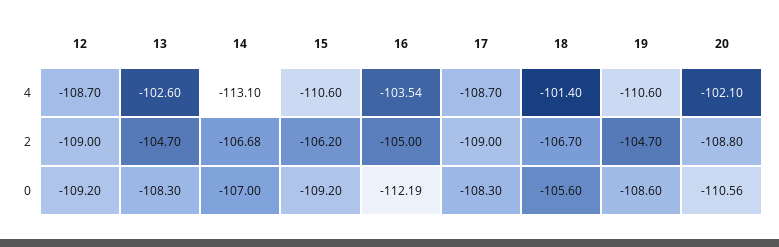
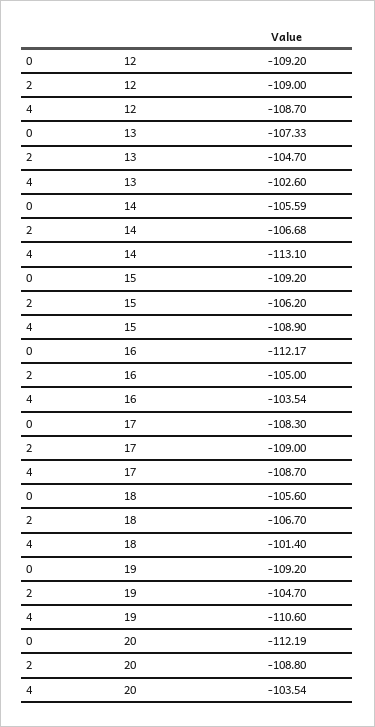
  {
    "12": {
      "4": -108.7,
      "2": -109,
      "0": -109.2
    },
    "13": {
      "4": -102.6,
      "2": -104.7,
-     "0": -108.3
+     "0": -107.33
    },
    "14": {
      "4": -113.1,
      "2": -106.68,
-     "0": -107
+     "0": -105.59
    },
    "15": {
-     "4": -110.6,
+     "4": -108.9,
      "2": -106.2,
      "0": -109.2
    },
    "16": {
      "4": -103.54,
      "2": -105,
-     "0": -112.19
+     "0": -112.17
    },
    "17": {
      "4": -108.7,
      "2": -109,
      "0": -108.3
    },
    "18": {
      "4": -101.4,
      "2": -106.7,
      "0": -105.6
    },
    "19": {
      "4": -110.6,
      "2": -104.7,
-     "0": -108.6
+     "0": -109.2
    },
    "20": {
-     "4": -102.1,
+     "4": -103.54,
      "2": -108.8,
-     "0": -110.56
+     "0": -112.19
    }
  }

